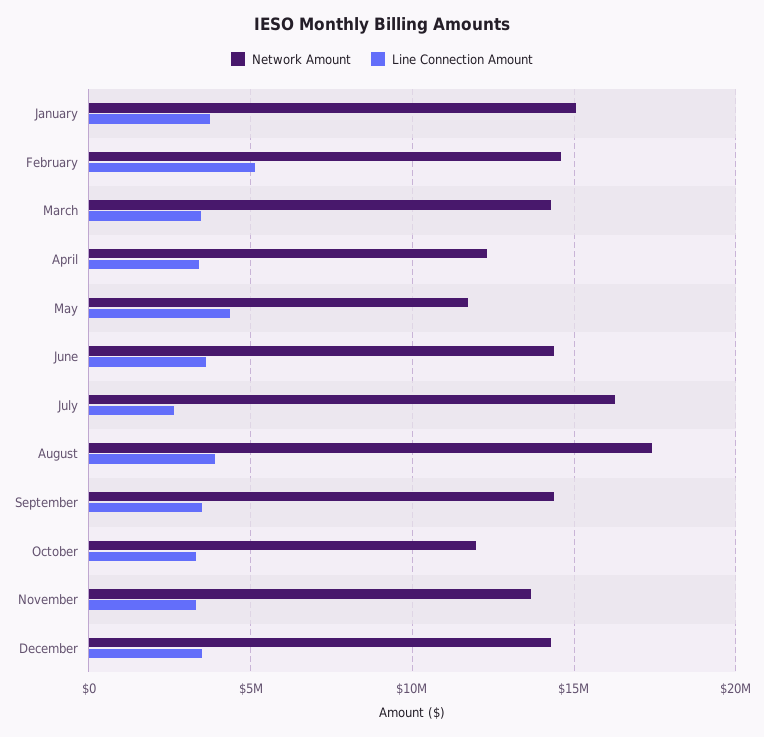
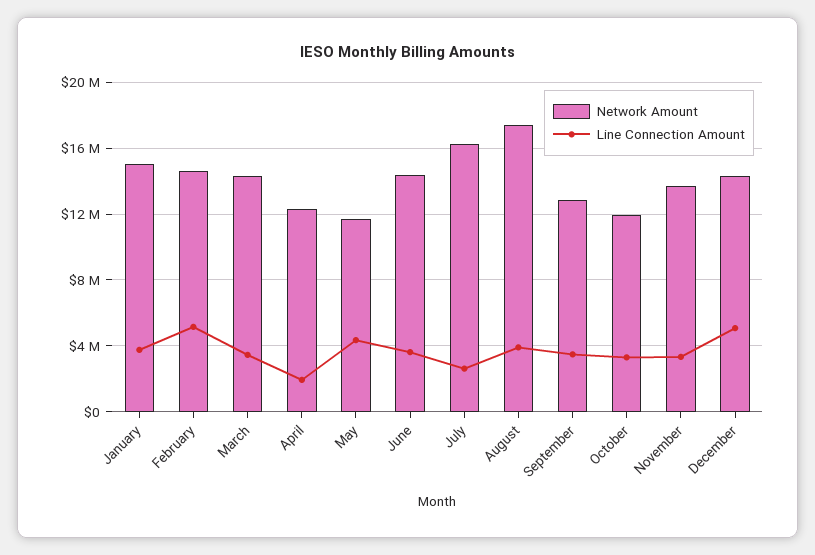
  {
    "Network Amount": {
      "January": 15000000,
      "February": 14500000,
      "March": 14500000,
      "April": 12500000,
      "May": 11500000,
      "June": 14500000,
      "July": 16500000,
      "August": 17500000,
-     "September": 14500000,
+     "September": 13000000,
      "October": 12000000,
      "November": 13500000,
      "December": 14500000
    },
    "Line Connection Amount": {
      "January": 4000000,
      "February": 5000000,
      "March": 3500000,
-     "April": 3500000,
+     "April": 2000000,
      "May": 4500000,
      "June": 3500000,
      "July": 2500000,
      "August": 4000000,
      "September": 3500000,
      "October": 3500000,
      "November": 3500000,
-     "December": 3500000
+     "December": 5000000
    }
  }

